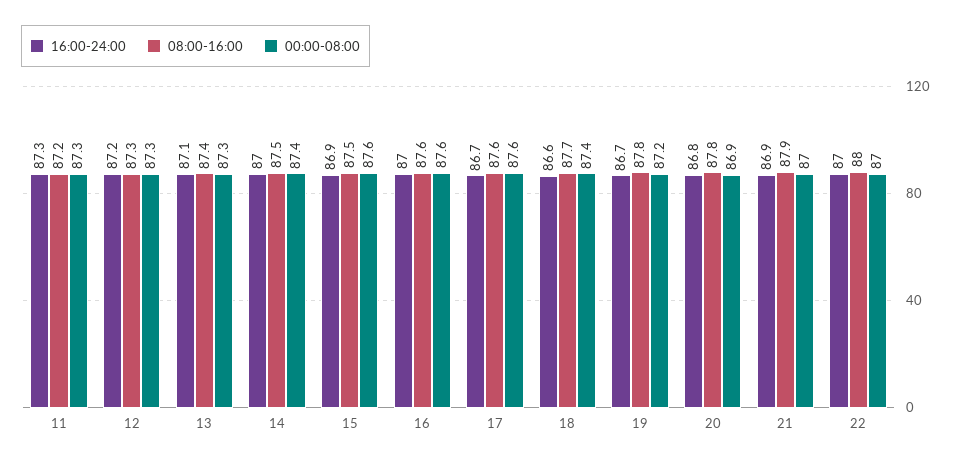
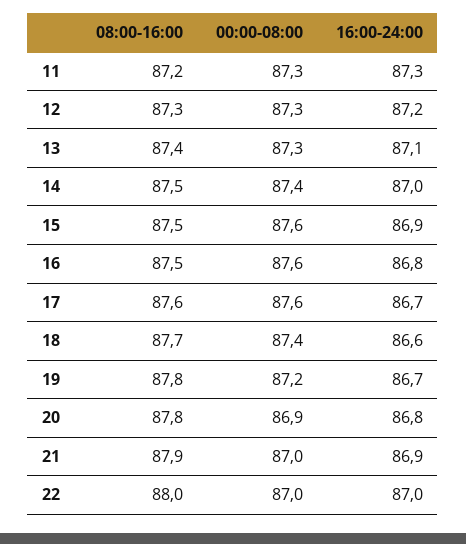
  {
    "16:00-24:00": {
      "11": 87.3,
      "12": 87.2,
      "13": 87.1,
      "14": 87,
      "15": 86.9,
-     "16": 87,
+     "16": 86.8,
      "17": 86.7,
      "18": 86.6,
      "19": 86.7,
      "20": 86.8,
      "21": 86.9,
      "22": 87
    },
    "08:00-16:00": {
      "11": 87.2,
      "12": 87.3,
      "13": 87.4,
      "14": 87.5,
      "15": 87.5,
-     "16": 87.6,
+     "16": 87.5,
      "17": 87.6,
      "18": 87.7,
      "19": 87.8,
      "20": 87.8,
      "21": 87.9,
      "22": 88
    },
    "00:00-08:00": {
      "11": 87.3,
      "12": 87.3,
      "13": 87.3,
      "14": 87.4,
      "15": 87.6,
      "16": 87.6,
      "17": 87.6,
      "18": 87.4,
      "19": 87.2,
      "20": 86.9,
      "21": 87,
      "22": 87
    }
  }

